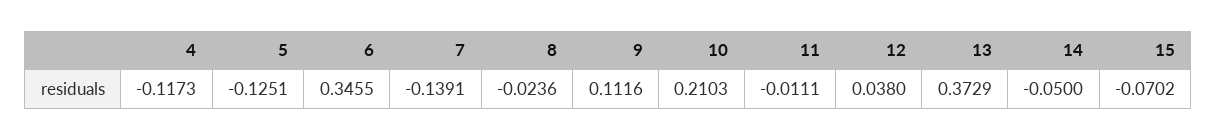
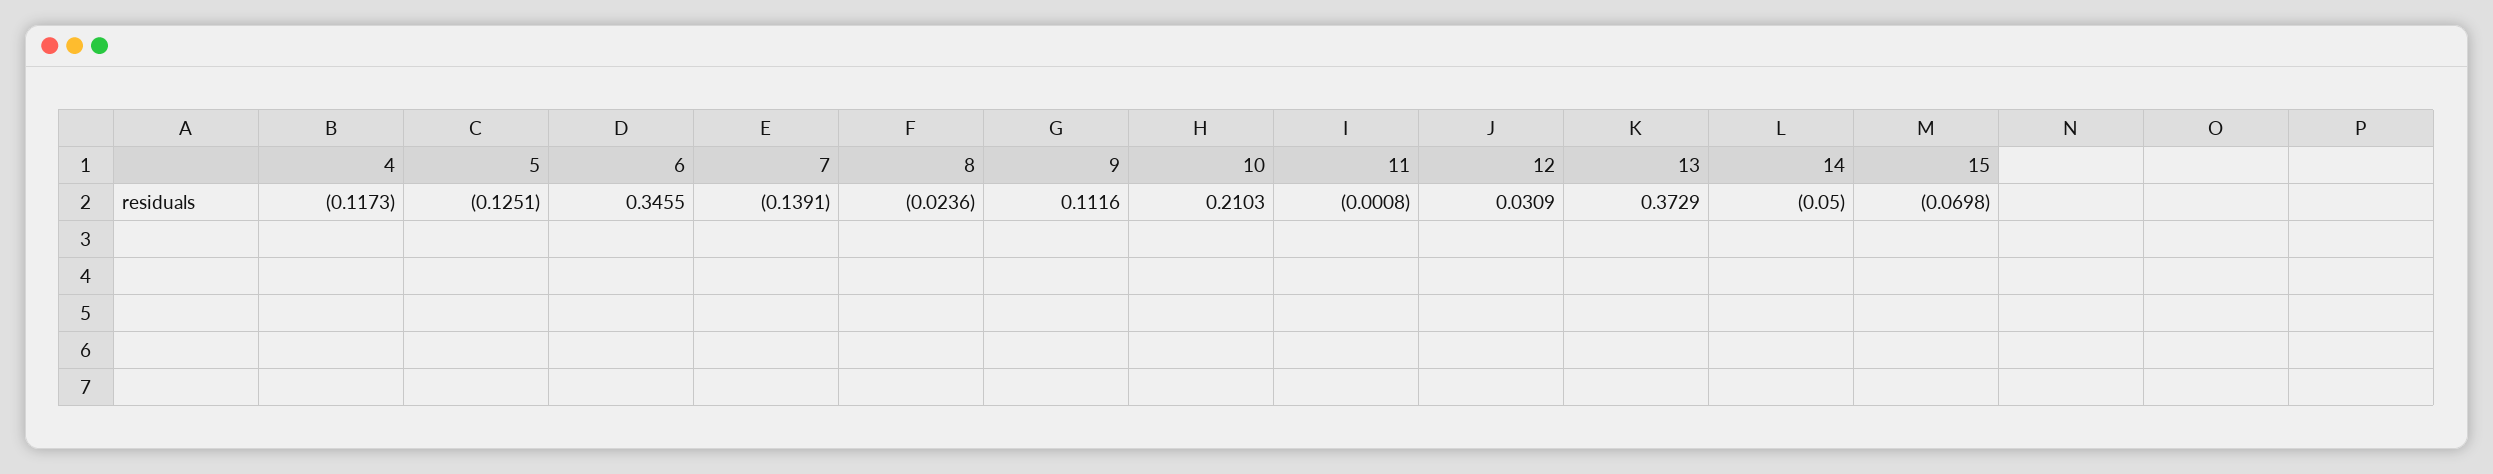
  {
    "4": -0.1173,
    "5": -0.1251,
    "6": 0.3455,
    "7": -0.1391,
    "8": -0.0236,
    "9": 0.1116,
    "10": 0.2103,
-   "11": -0.0111,
+   "11": -0.0008,
-   "12": 0.038,
+   "12": 0.0309,
    "13": 0.3729,
    "14": -0.05,
-   "15": -0.0702
+   "15": -0.0698
  }

